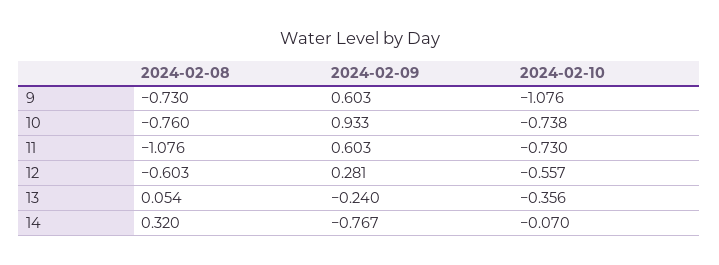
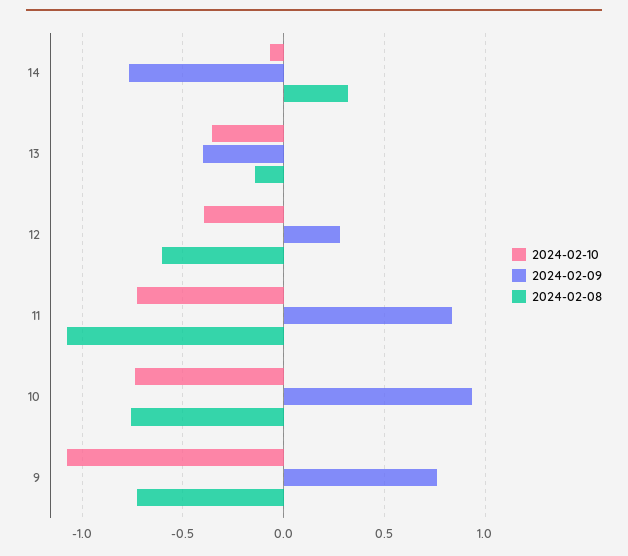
  {
    "2024-02-08": {
      "9": -0.73,
      "10": -0.76,
      "11": -1.076,
      "12": -0.603,
-     "13": 0.054,
+     "13": -0.15,
      "14": 0.32
    },
    "2024-02-09": {
-     "9": 0.603,
+     "9": 0.75,
      "10": 0.933,
-     "11": 0.603,
+     "11": 0.85,
      "12": 0.281,
-     "13": -0.24,
+     "13": -0.4,
      "14": -0.767
    },
    "2024-02-10": {
      "9": -1.076,
      "10": -0.738,
      "11": -0.73,
-     "12": -0.557,
+     "12": -0.4,
      "13": -0.356,
      "14": -0.07
    }
  }

